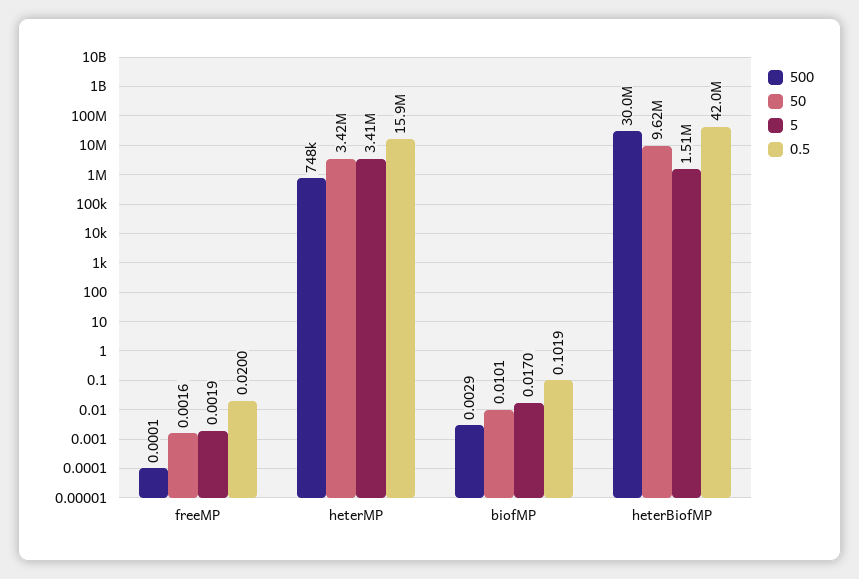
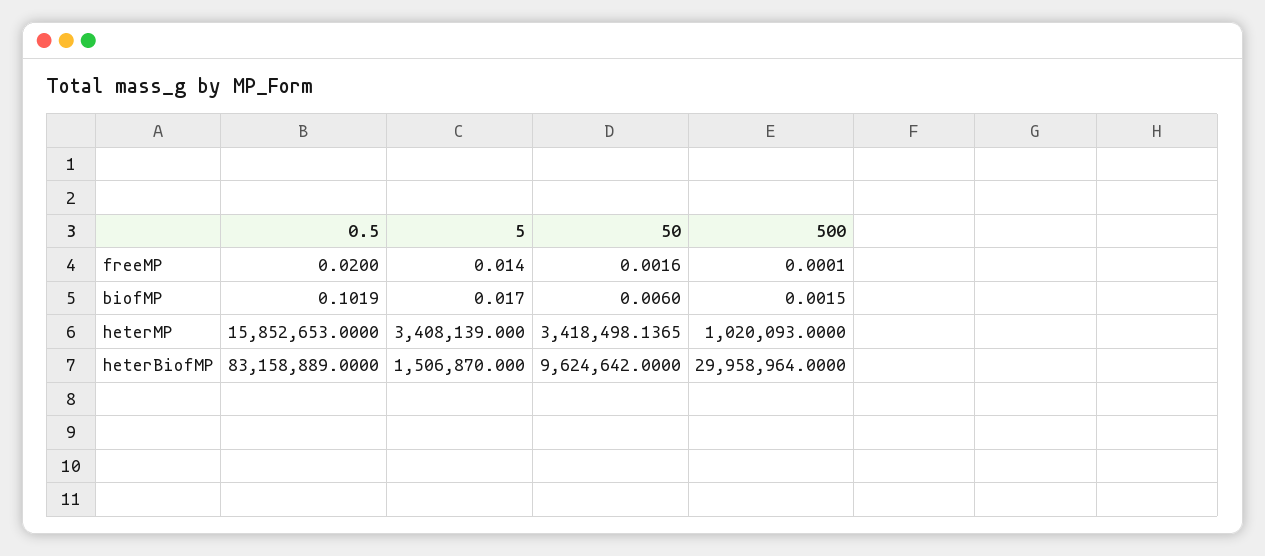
  {
    "500": {
      "freeMP": 0.0001,
-     "heterMP": 748000,
+     "heterMP": 1020093,
-     "biofMP": 0.0029,
+     "biofMP": 0.0015,
      "heterBiofMP": 29958964
    },
    "50": {
      "freeMP": 0.0016,
      "heterMP": 3418498.1365,
-     "biofMP": 0.0101,
+     "biofMP": 0.006,
      "heterBiofMP": 9624642
    },
    "5": {
-     "freeMP": 0.0019,
+     "freeMP": 0.014,
      "heterMP": 3408139,
      "biofMP": 0.017,
      "heterBiofMP": 1506870
    },
    "0.5": {
      "freeMP": 0.02,
      "heterMP": 15852653,
      "biofMP": 0.1019,
-     "heterBiofMP": 42000000
+     "heterBiofMP": 83158889
    }
  }

